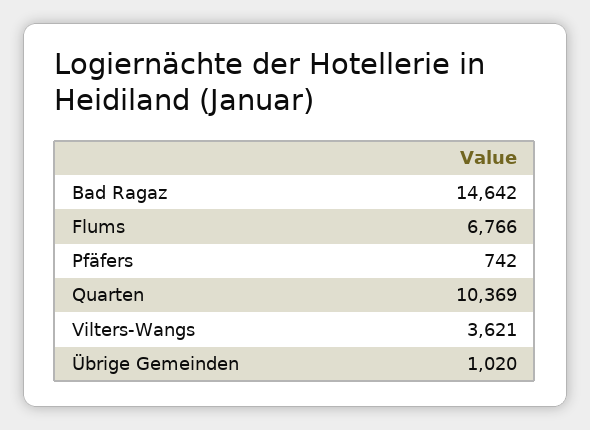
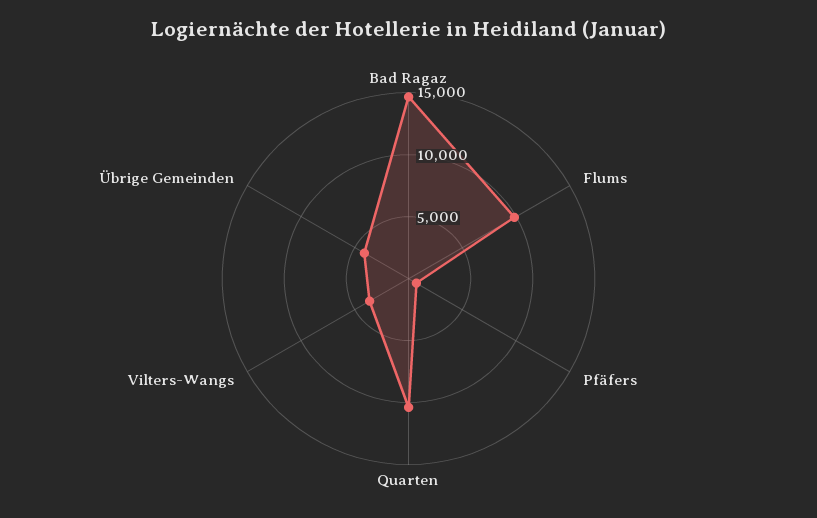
  {
    "Bad Ragaz": 14642,
-   "Flums": 6766,
+   "Flums": 10000,
    "Pfäfers": 742,
    "Quarten": 10369,
    "Vilters-Wangs": 3621,
-   "Übrige Gemeinden": 1020
+   "Übrige Gemeinden": 4000
  }

